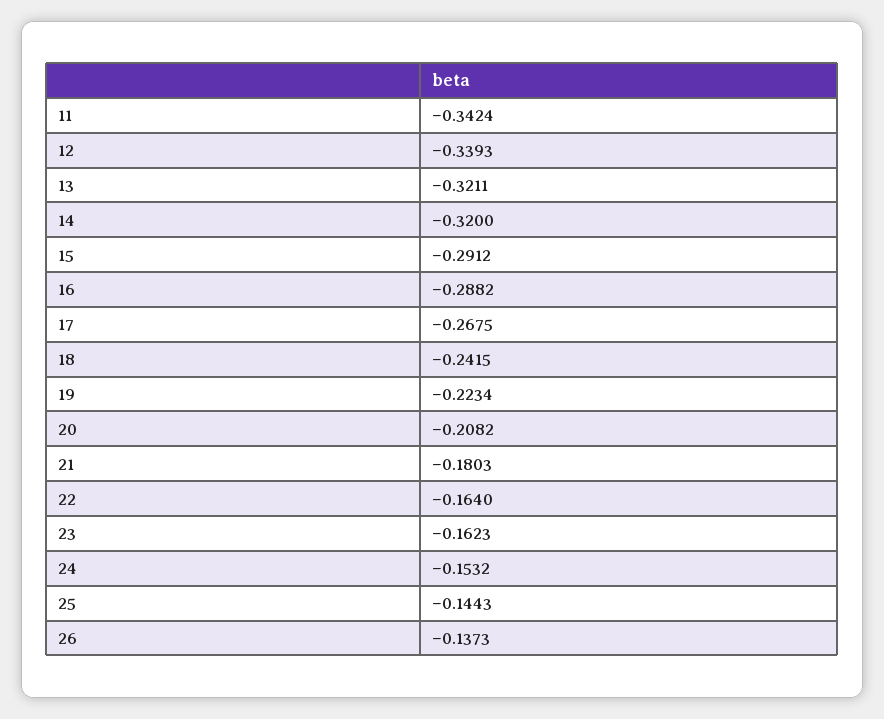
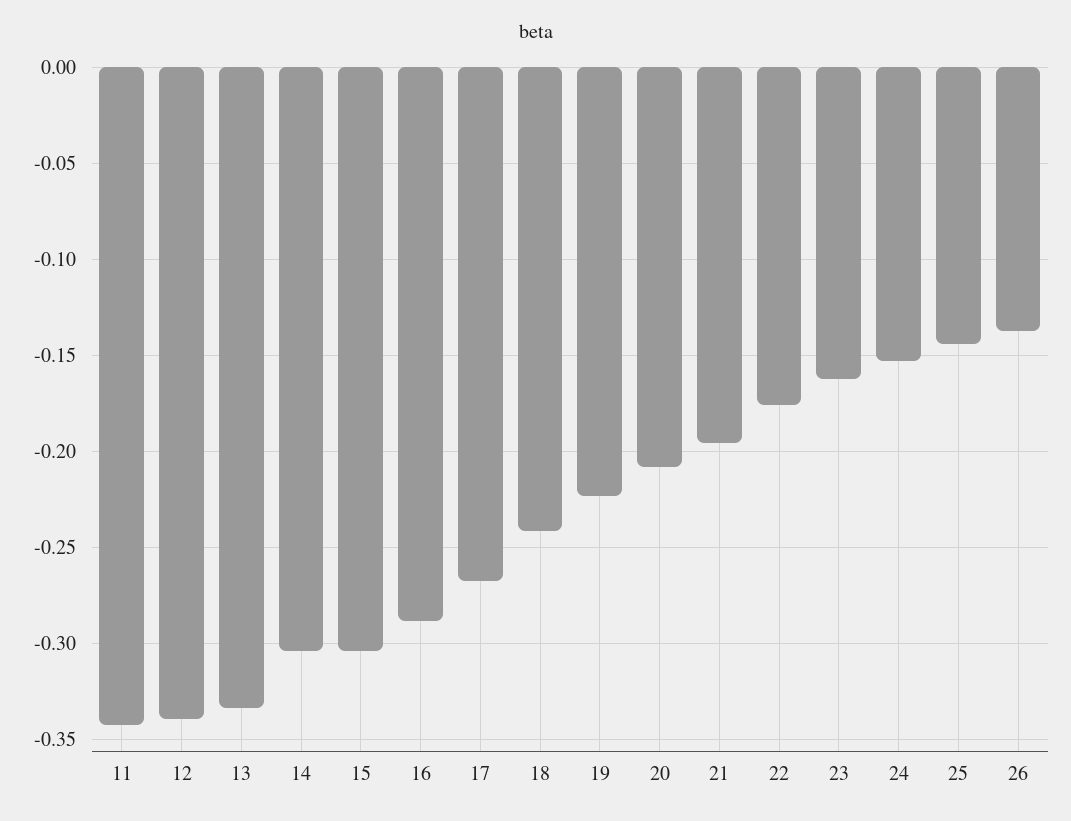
  {
    "11": -0.3424,
    "12": -0.3393,
-   "13": -0.3211,
+   "13": -0.335,
-   "14": -0.32,
+   "14": -0.305,
-   "15": -0.2912,
+   "15": -0.305,
    "16": -0.2882,
    "17": -0.2675,
    "18": -0.2415,
    "19": -0.2234,
    "20": -0.2082,
-   "21": -0.1803,
+   "21": -0.195,
-   "22": -0.164,
+   "22": -0.175,
    "23": -0.1623,
    "24": -0.1532,
    "25": -0.1443,
    "26": -0.1373
  }

